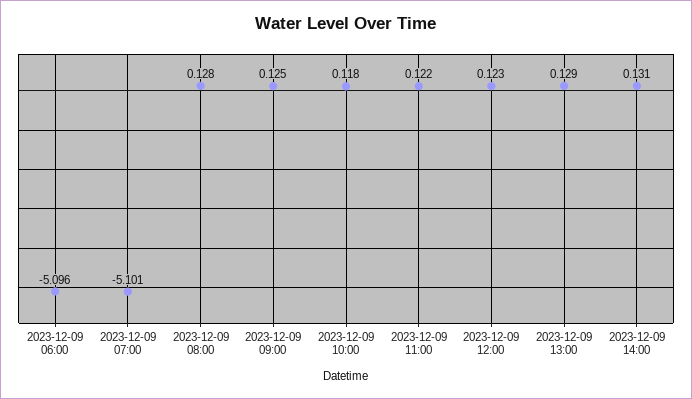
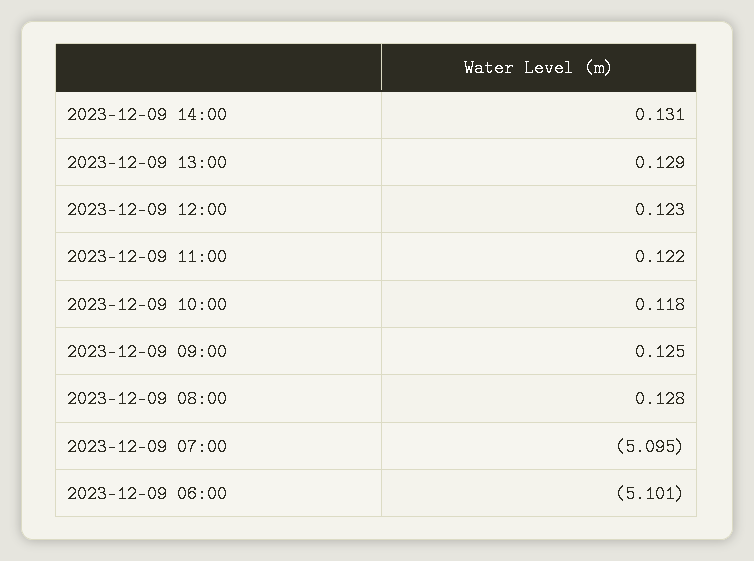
  {
-   "2023-12-09 06:00": -5.096,
+   "2023-12-09 06:00": -5.101,
-   "2023-12-09 07:00": -5.101,
+   "2023-12-09 07:00": -5.095,
    "2023-12-09 08:00": 0.128,
    "2023-12-09 09:00": 0.125,
    "2023-12-09 10:00": 0.118,
    "2023-12-09 11:00": 0.122,
    "2023-12-09 12:00": 0.123,
    "2023-12-09 13:00": 0.129,
    "2023-12-09 14:00": 0.131
  }

